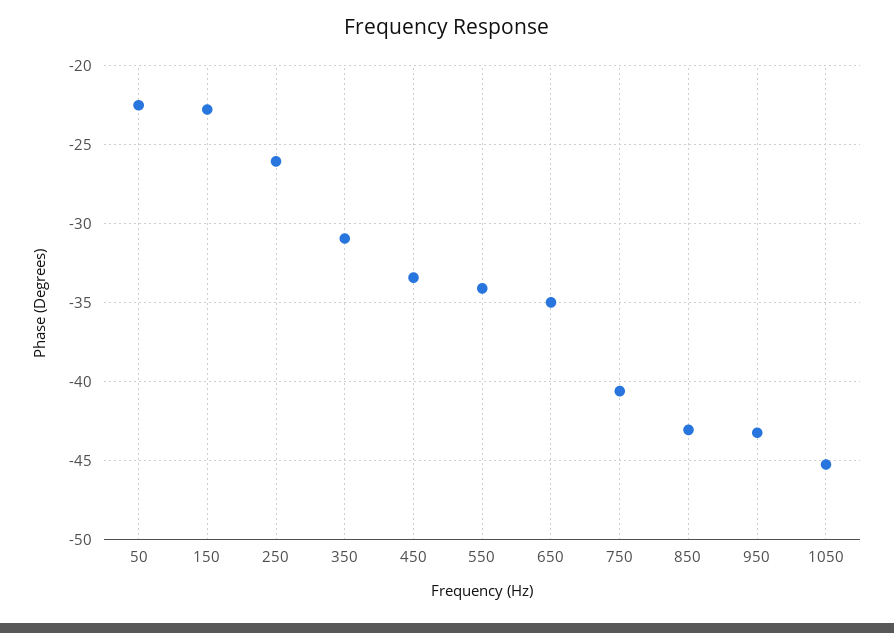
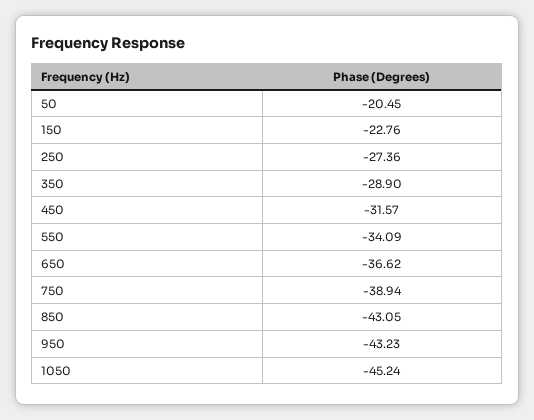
  {
-   "50": -22.5,
+   "50": -20.45,
    "150": -22.76,
-   "250": -26,
+   "250": -27.36,
-   "350": -31,
+   "350": -28.9,
-   "450": -33.5,
+   "450": -31.57,
    "550": -34.09,
-   "650": -35,
+   "650": -36.62,
-   "750": -40.5,
+   "750": -38.94,
    "850": -43.05,
    "950": -43.23,
    "1050": -45.24
  }

